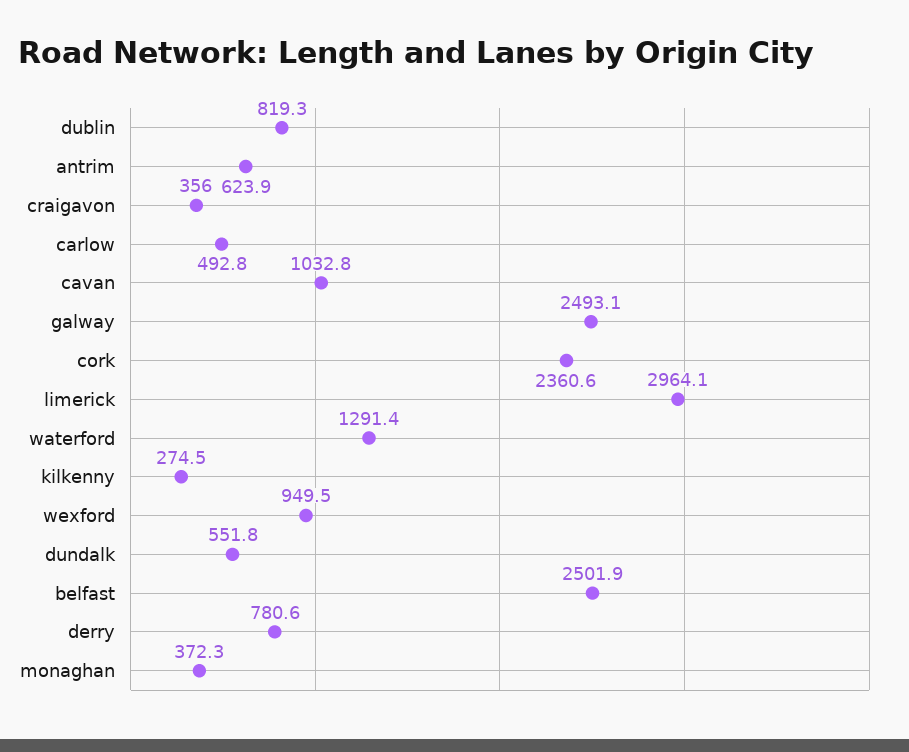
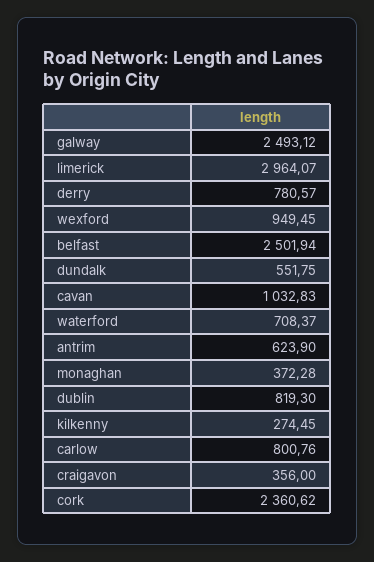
  {
    "dublin": 819.3,
    "antrim": 623.9,
    "craigavon": 356,
-   "carlow": 492.8,
+   "carlow": 800.76,
    "cavan": 1032.83,
    "galway": 2493.12,
    "cork": 2360.62,
    "limerick": 2964.07,
-   "waterford": 1291.4,
+   "waterford": 708.37,
    "kilkenny": 274.45,
    "wexford": 949.45,
    "dundalk": 551.75,
    "belfast": 2501.94,
    "derry": 780.57,
    "monaghan": 372.28
  }

